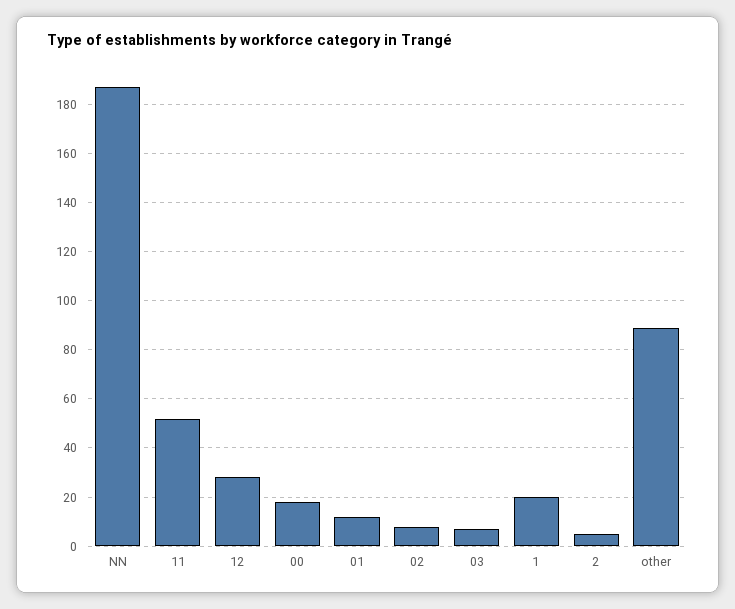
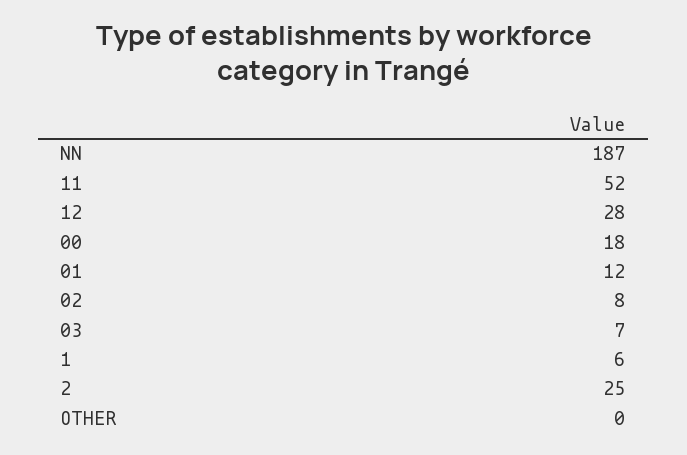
  {
    "NN": 187,
    "11": 52,
    "12": 28,
    "00": 18,
    "01": 12,
    "02": 8,
    "03": 7,
-   "1": 20,
+   "1": 6,
-   "2": 5,
+   "2": 25,
-   "other": 90
+   "other": 0
  }

